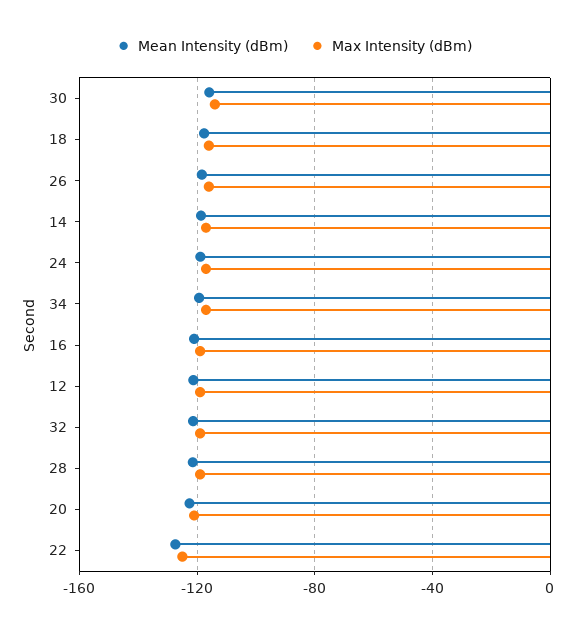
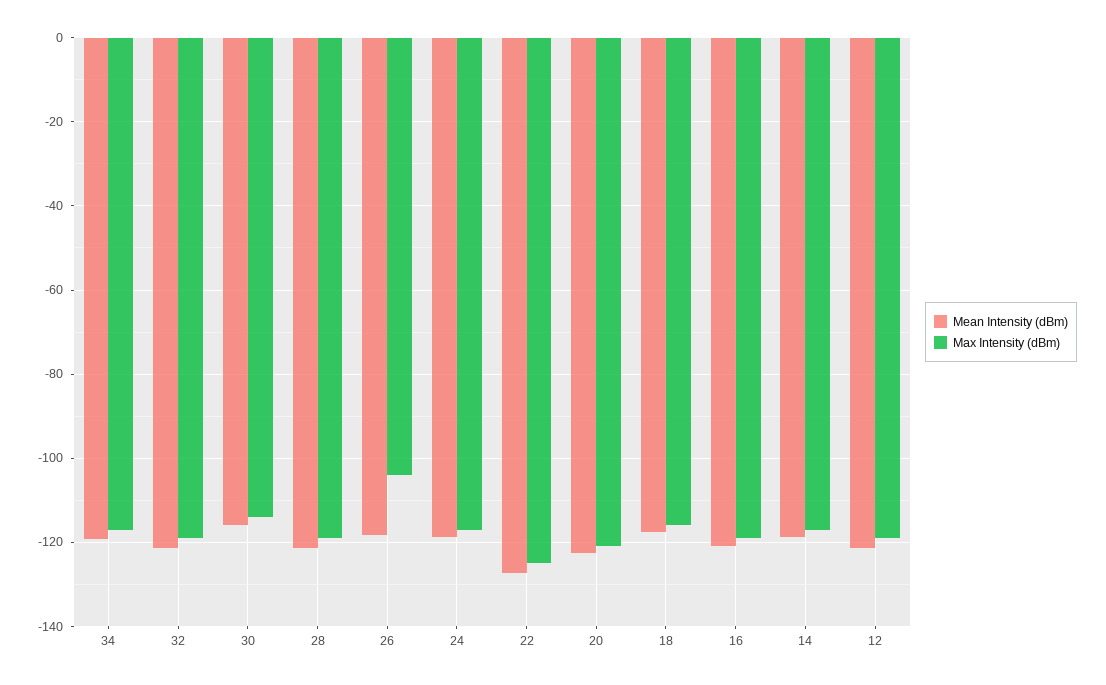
  {
    "Mean Intensity (dBm)": {
      "30": -116,
      "18": -118,
      "26": -118,
      "14": -118,
      "24": -118,
      "34": -120,
      "16": -122,
      "12": -122,
      "32": -122,
      "28": -122,
      "20": -122,
      "22": -128
    },
    "Max Intensity (dBm)": {
      "30": -114,
      "18": -116,
-     "26": -115,
+     "26": -104,
      "14": -118,
      "24": -118,
      "34": -118,
      "16": -120,
      "12": -120,
      "32": -120,
      "28": -120,
      "20": -122,
      "22": -126
    }
  }

